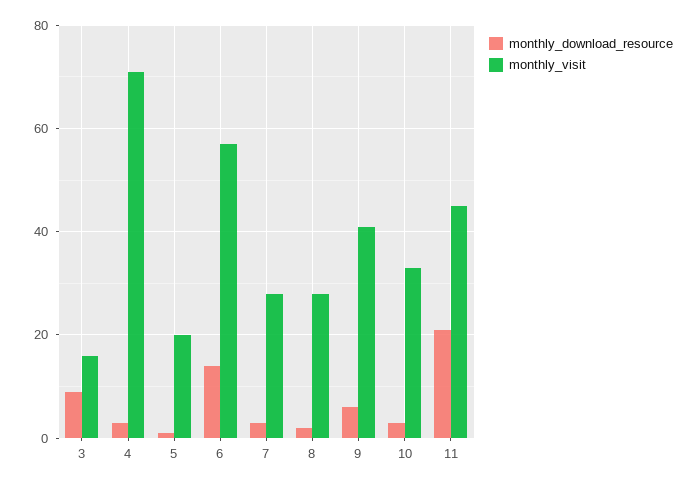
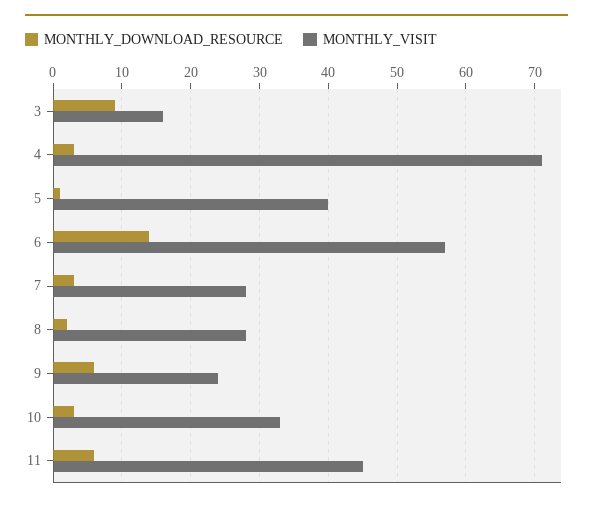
  {
    "monthly_download_resource": {
      "3": 9,
      "4": 3,
      "5": 1,
      "6": 14,
      "7": 3,
      "8": 2,
      "9": 6,
      "10": 3,
-     "11": 20
+     "11": 6
    },
    "monthly_visit": {
      "3": 16,
      "4": 71,
-     "5": 20,
+     "5": 40,
      "6": 57,
      "7": 28,
      "8": 28,
-     "9": 40,
+     "9": 24,
      "10": 33,
      "11": 45
    }
  }

